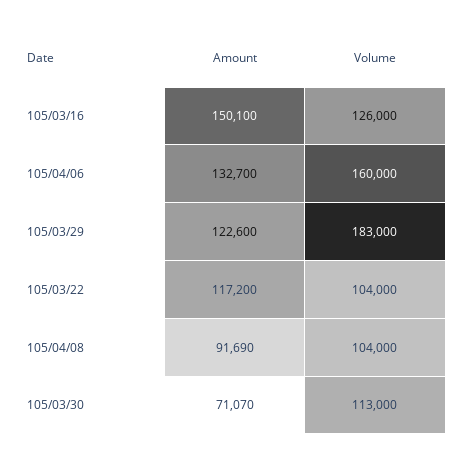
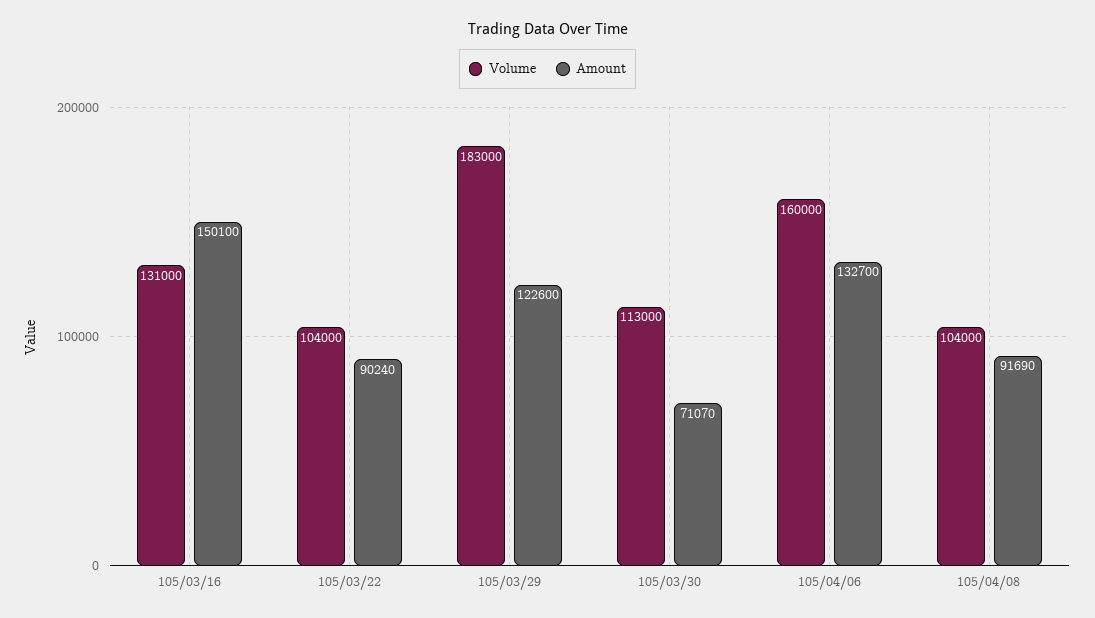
  {
    "Amount": {
      "105/03/16": 150100,
      "105/04/06": 132700,
      "105/03/29": 122600,
-     "105/03/22": 117200,
+     "105/03/22": 90240,
      "105/04/08": 91690,
      "105/03/30": 71070
    },
    "Volume": {
-     "105/03/16": 126000,
+     "105/03/16": 131000,
      "105/04/06": 160000,
      "105/03/29": 183000,
      "105/03/22": 104000,
      "105/04/08": 104000,
      "105/03/30": 113000
    }
  }

